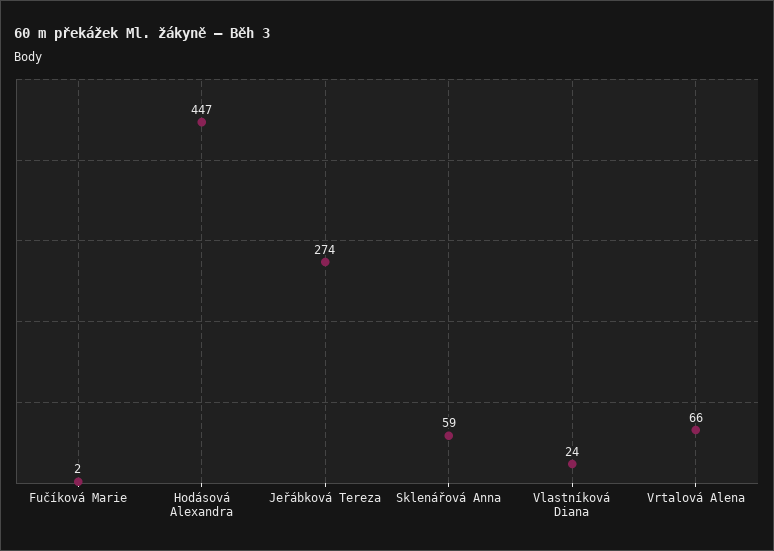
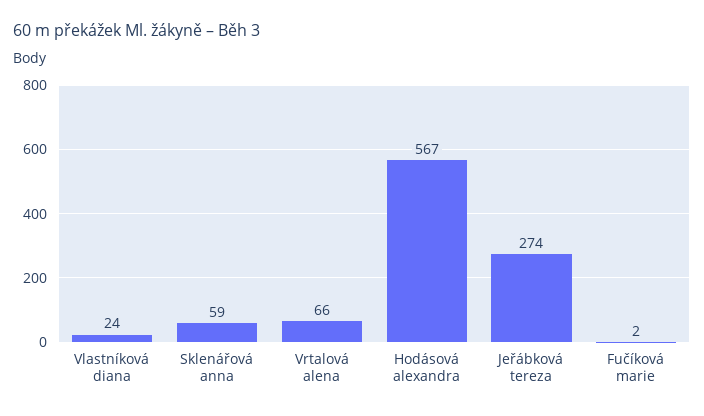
  {
    "Fučíková Marie": 2,
-   "Hodásová Alexandra": 447,
+   "Hodásová Alexandra": 567,
    "Jeřábková Tereza": 274,
    "Sklenářová Anna": 59,
    "Vlastníková Diana": 24,
    "Vrtalová Alena": 66
  }

